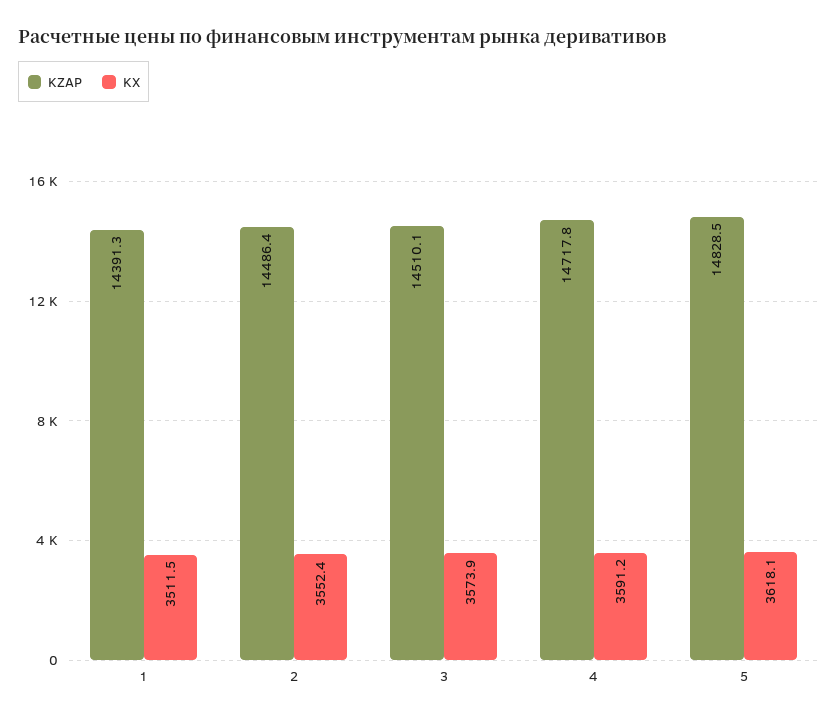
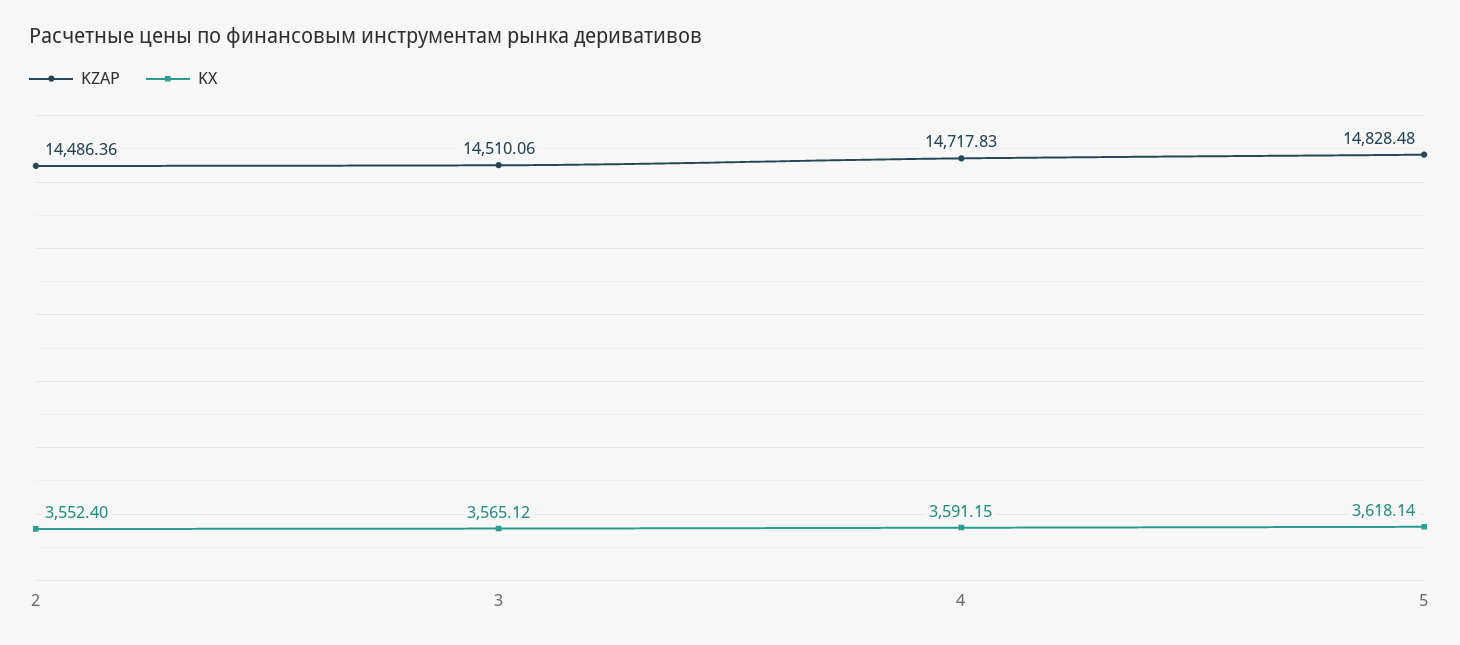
  {
    "KZAP": {
-     "1": 14391.3,
      "2": 14486.36,
      "3": 14510.06,
      "4": 14717.83,
      "5": 14828.48
    },
    "KX": {
-     "1": 3511.5,
      "2": 3552.4,
-     "3": 3573.9,
+     "3": 3565.12,
      "4": 3591.15,
      "5": 3618.14
    }
  }

